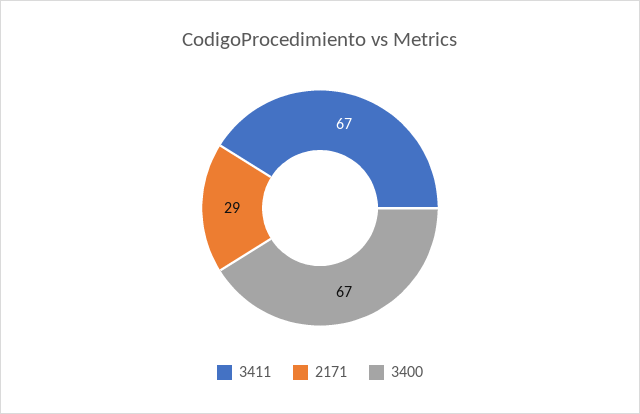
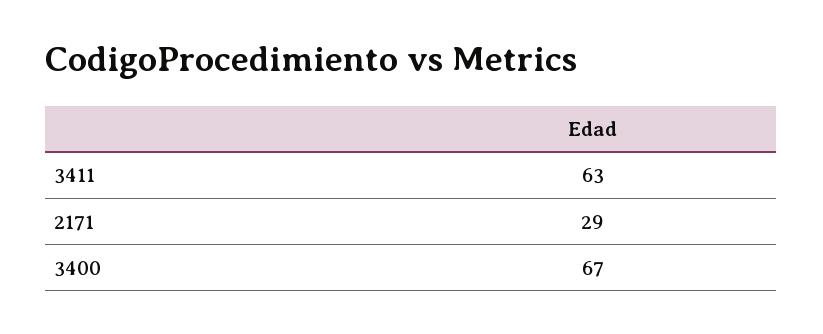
  {
-   "3411": 67,
+   "3411": 63,
    "2171": 29,
    "3400": 67
  }

